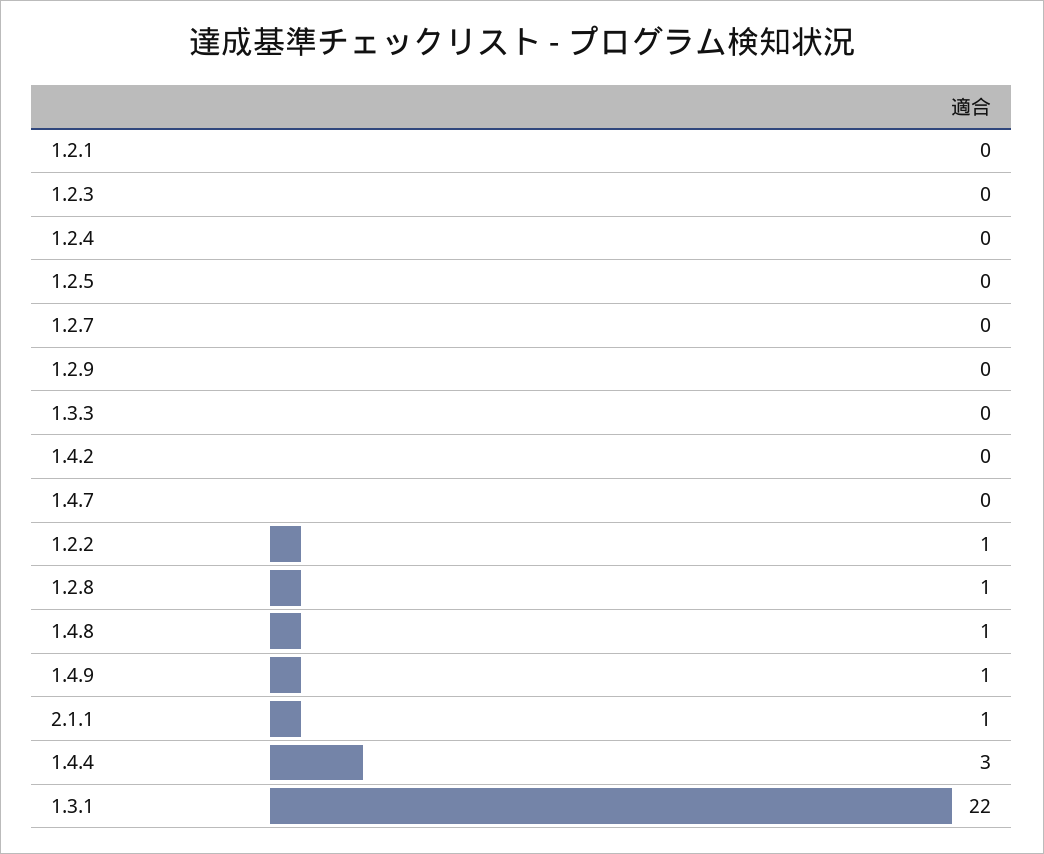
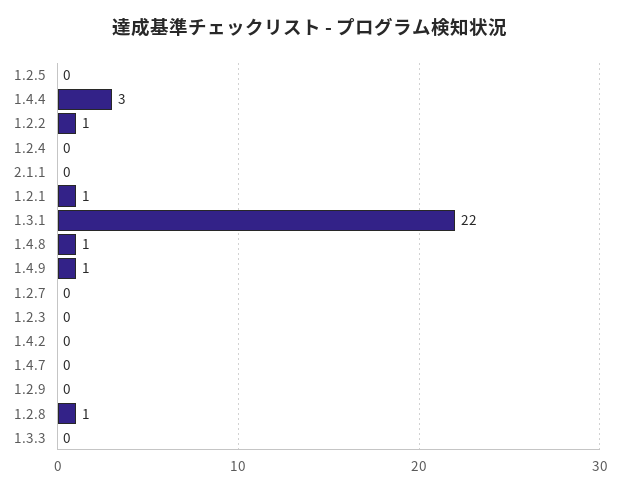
  {
-   "1.2.1": 0,
+   "1.2.1": 1,
    "1.2.3": 0,
    "1.2.4": 0,
    "1.2.5": 0,
    "1.2.7": 0,
    "1.2.9": 0,
    "1.3.3": 0,
    "1.4.2": 0,
    "1.4.7": 0,
    "1.2.2": 1,
    "1.2.8": 1,
    "1.4.8": 1,
    "1.4.9": 1,
-   "2.1.1": 1,
+   "2.1.1": 0,
    "1.4.4": 3,
    "1.3.1": 22
  }

